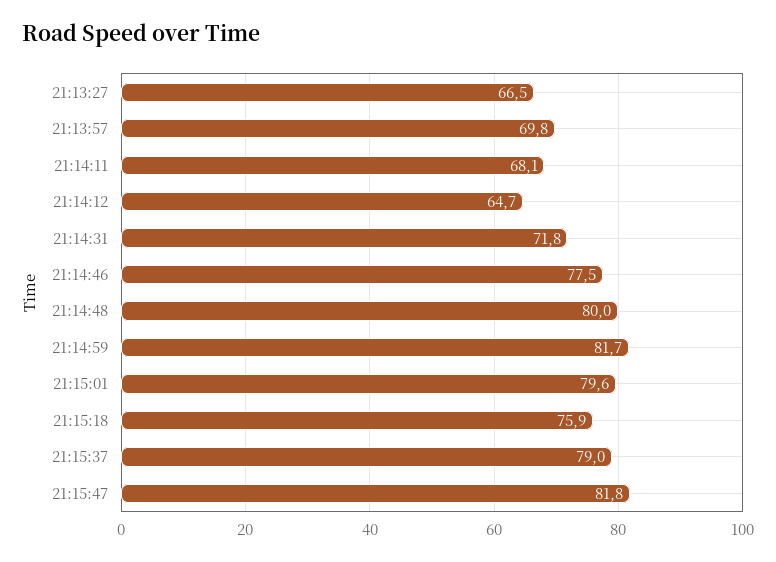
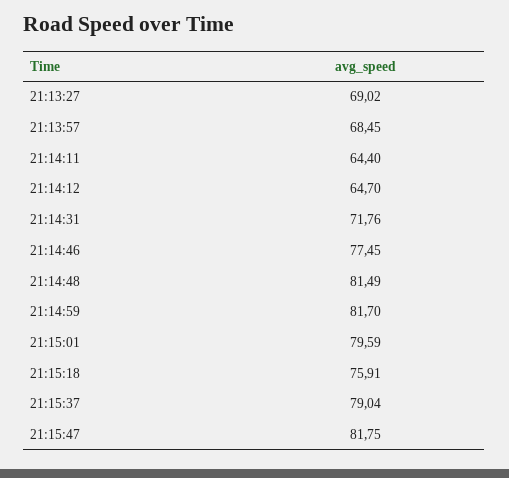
  {
-   "21:13:27": 66.5,
+   "21:13:27": 69.02,
-   "21:13:57": 69.8,
+   "21:13:57": 68.45,
-   "21:14:11": 68.1,
+   "21:14:11": 64.4,
    "21:14:12": 64.7,
    "21:14:31": 71.76,
    "21:14:46": 77.45,
-   "21:14:48": 80,
+   "21:14:48": 81.49,
    "21:14:59": 81.7,
    "21:15:01": 79.59,
    "21:15:18": 75.91,
    "21:15:37": 79.04,
    "21:15:47": 81.75
  }

